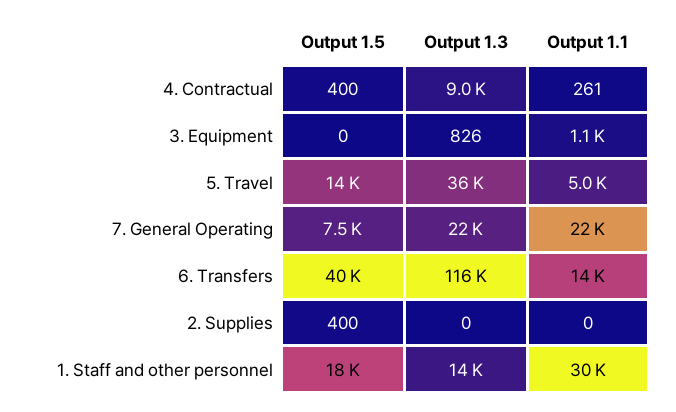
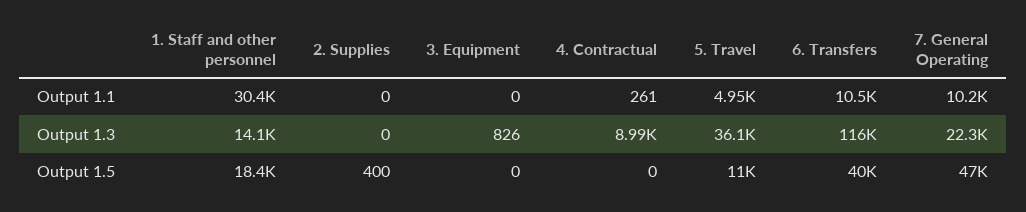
  {
    "Output 1.5": {
-     "4. Contractual": 400,
+     "4. Contractual": 0,
      "3. Equipment": 0,
-     "5. Travel": 14000,
+     "5. Travel": 11000,
-     "7. General Operating": 7500,
+     "7. General Operating": 47000,
      "6. Transfers": 40000,
      "2. Supplies": 400,
      "1. Staff and other personnel": 18400
    },
    "Output 1.3": {
      "4. Contractual": 8990,
      "3. Equipment": 826,
      "5. Travel": 36100,
      "7. General Operating": 22300,
      "6. Transfers": 116000,
      "2. Supplies": 0,
      "1. Staff and other personnel": 14100
    },
    "Output 1.1": {
      "4. Contractual": 261,
-     "3. Equipment": 1100,
+     "3. Equipment": 0,
      "5. Travel": 4950,
-     "7. General Operating": 22000,
+     "7. General Operating": 10200,
-     "6. Transfers": 14000,
+     "6. Transfers": 10500,
      "2. Supplies": 0,
      "1. Staff and other personnel": 30400
    }
  }

